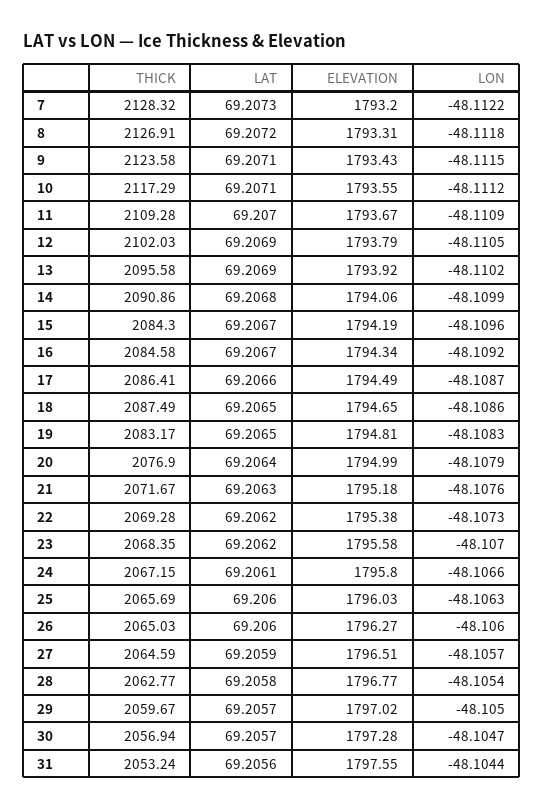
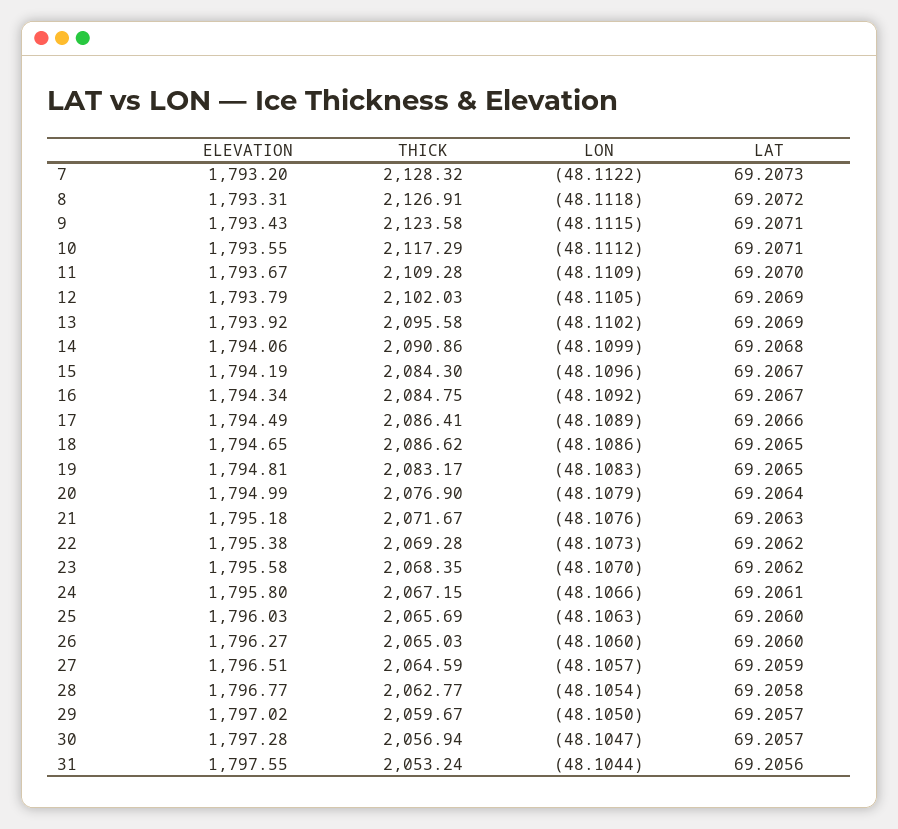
  {
    "THICK": {
      "7": 2128.32,
      "8": 2126.91,
      "9": 2123.58,
      "10": 2117.29,
      "11": 2109.28,
      "12": 2102.03,
      "13": 2095.58,
      "14": 2090.86,
      "15": 2084.3,
-     "16": 2084.58,
+     "16": 2084.75,
      "17": 2086.41,
-     "18": 2087.49,
+     "18": 2086.62,
      "19": 2083.17,
      "20": 2076.9,
      "21": 2071.67,
      "22": 2069.28,
      "23": 2068.35,
      "24": 2067.15,
      "25": 2065.69,
      "26": 2065.03,
      "27": 2064.59,
      "28": 2062.77,
      "29": 2059.67,
      "30": 2056.94,
      "31": 2053.24
    },
    "LAT": {
      "7": 69.2073,
      "8": 69.2072,
      "9": 69.2071,
      "10": 69.2071,
      "11": 69.207,
      "12": 69.2069,
      "13": 69.2069,
      "14": 69.2068,
      "15": 69.2067,
      "16": 69.2067,
      "17": 69.2066,
      "18": 69.2065,
      "19": 69.2065,
      "20": 69.2064,
      "21": 69.2063,
      "22": 69.2062,
      "23": 69.2062,
      "24": 69.2061,
      "25": 69.206,
      "26": 69.206,
      "27": 69.2059,
      "28": 69.2058,
      "29": 69.2057,
      "30": 69.2057,
      "31": 69.2056
    },
    "ELEVATION": {
      "7": 1793.2,
      "8": 1793.31,
      "9": 1793.43,
      "10": 1793.55,
      "11": 1793.67,
      "12": 1793.79,
      "13": 1793.92,
      "14": 1794.06,
      "15": 1794.19,
      "16": 1794.34,
      "17": 1794.49,
      "18": 1794.65,
      "19": 1794.81,
      "20": 1794.99,
      "21": 1795.18,
      "22": 1795.38,
      "23": 1795.58,
      "24": 1795.8,
      "25": 1796.03,
      "26": 1796.27,
      "27": 1796.51,
      "28": 1796.77,
      "29": 1797.02,
      "30": 1797.28,
      "31": 1797.55
    },
    "LON": {
      "7": -48.1122,
      "8": -48.1118,
      "9": -48.1115,
      "10": -48.1112,
      "11": -48.1109,
      "12": -48.1105,
      "13": -48.1102,
      "14": -48.1099,
      "15": -48.1096,
      "16": -48.1092,
-     "17": -48.1087,
+     "17": -48.1089,
      "18": -48.1086,
      "19": -48.1083,
      "20": -48.1079,
      "21": -48.1076,
      "22": -48.1073,
      "23": -48.107,
      "24": -48.1066,
      "25": -48.1063,
      "26": -48.106,
      "27": -48.1057,
      "28": -48.1054,
      "29": -48.105,
      "30": -48.1047,
      "31": -48.1044
    }
  }

